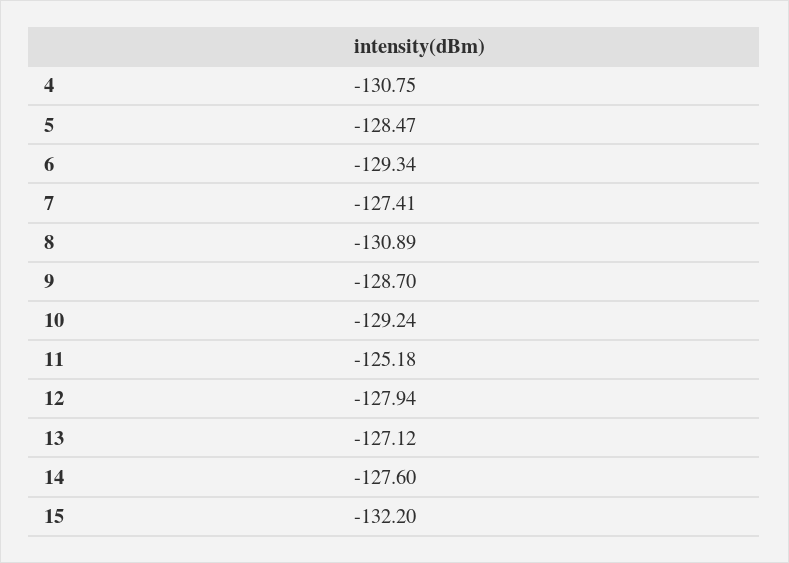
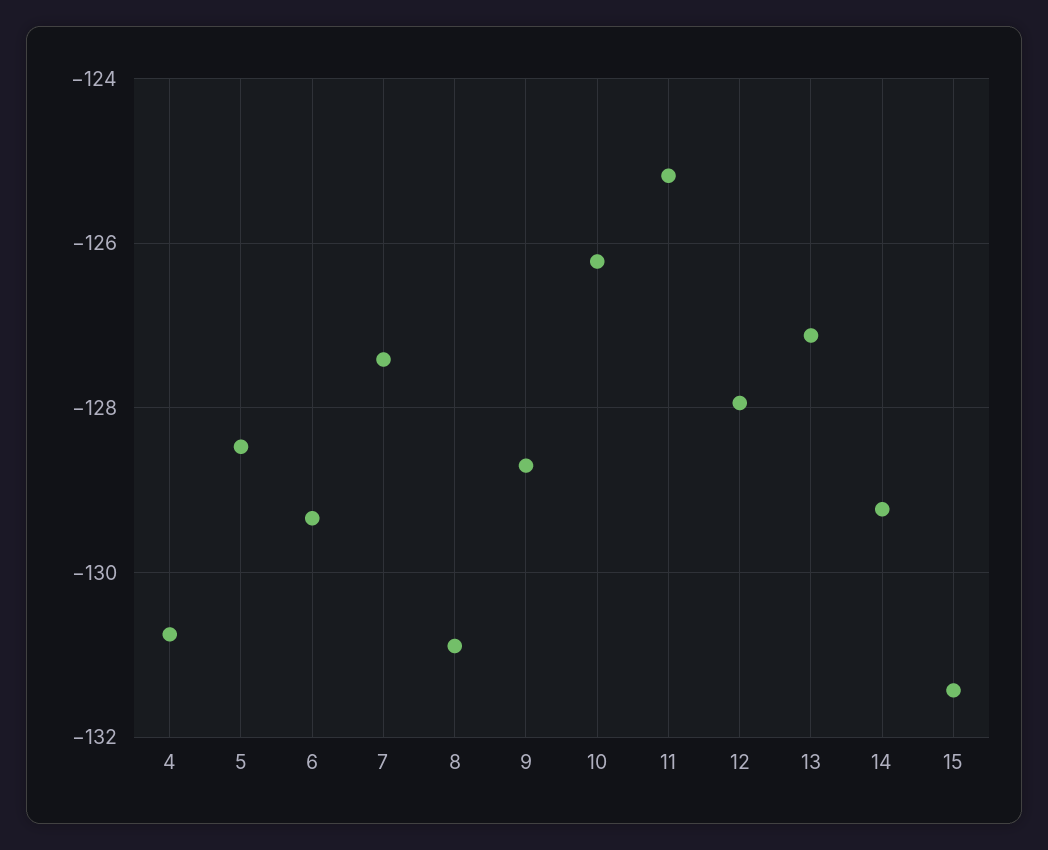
  {
    "4": -130.75,
    "5": -128.47,
    "6": -129.34,
    "7": -127.41,
    "8": -130.89,
    "9": -128.7,
-   "10": -129.24,
+   "10": -126.2,
    "11": -125.18,
    "12": -127.94,
    "13": -127.12,
-   "14": -127.6,
+   "14": -129.2,
-   "15": -132.2
+   "15": -131.4
  }

